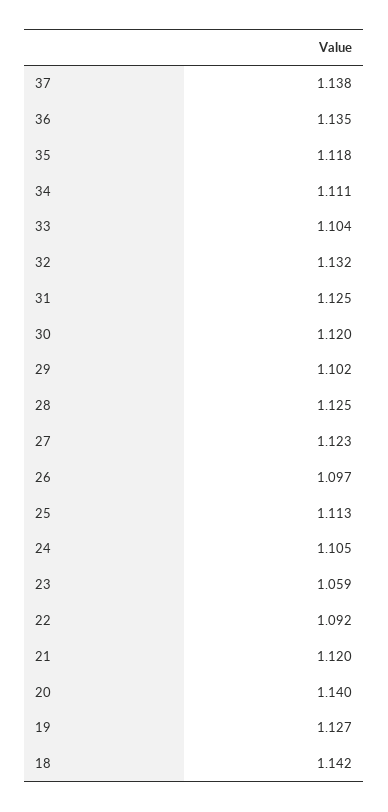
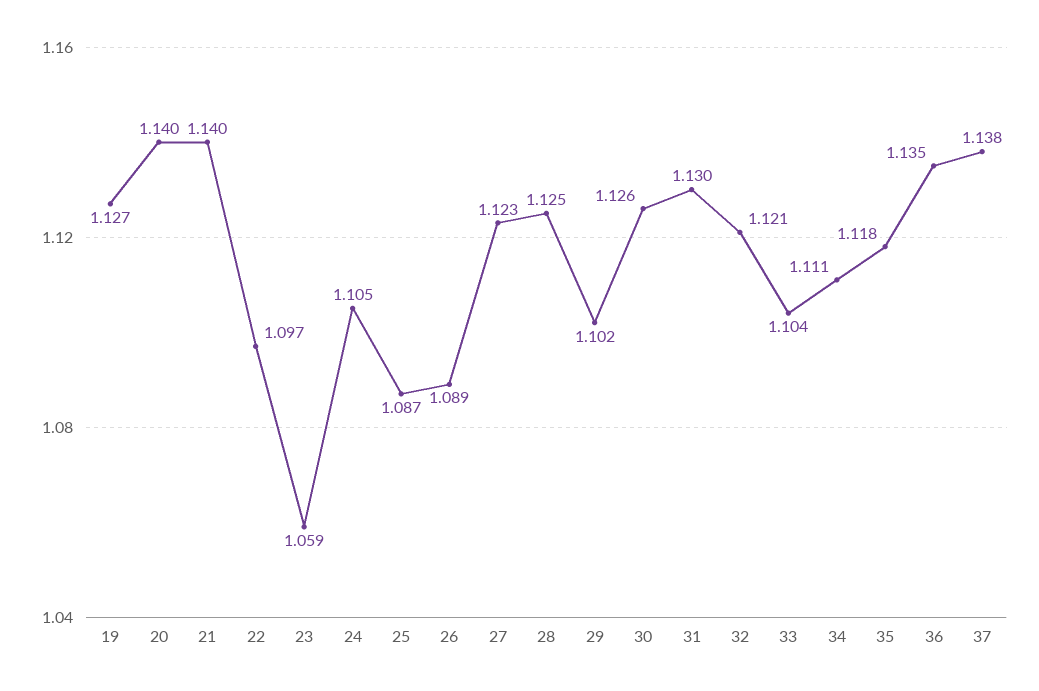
  {
    "37": 1.138,
    "36": 1.135,
    "35": 1.118,
    "34": 1.111,
    "33": 1.104,
-   "32": 1.132,
+   "32": 1.121,
-   "31": 1.125,
+   "31": 1.13,
-   "30": 1.12,
+   "30": 1.126,
    "29": 1.102,
    "28": 1.125,
    "27": 1.123,
-   "26": 1.097,
+   "26": 1.089,
-   "25": 1.113,
+   "25": 1.087,
    "24": 1.105,
    "23": 1.059,
-   "22": 1.092,
+   "22": 1.097,
-   "21": 1.12,
+   "21": 1.14,
    "20": 1.14,
-   "19": 1.127,
+   "19": 1.127
-   "18": 1.142
  }

